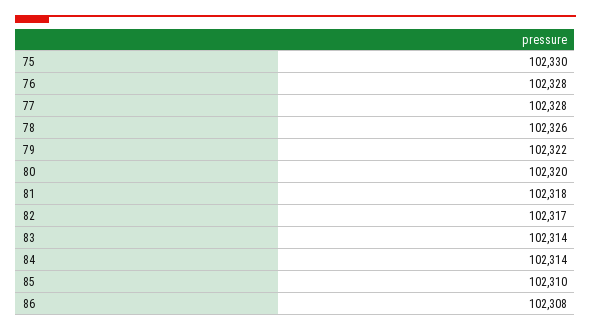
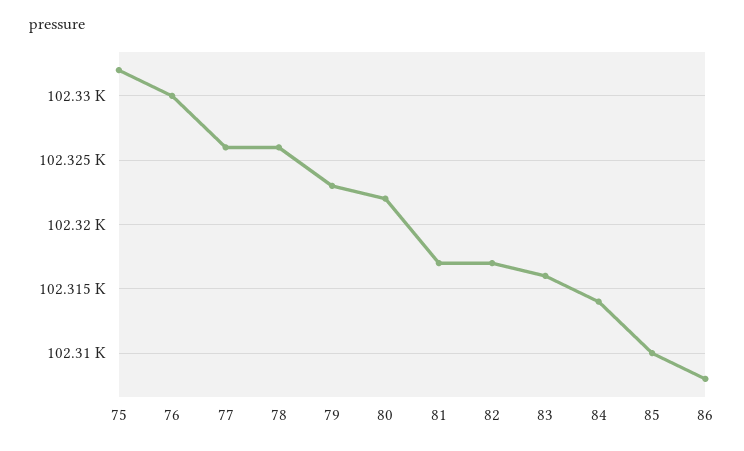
  {
-   "75": 102330,
+   "75": 102332,
-   "76": 102328,
+   "76": 102330,
-   "77": 102328,
+   "77": 102326,
    "78": 102326,
-   "79": 102322,
+   "79": 102323,
-   "80": 102320,
+   "80": 102322,
-   "81": 102318,
+   "81": 102317,
    "82": 102317,
-   "83": 102314,
+   "83": 102316,
    "84": 102314,
    "85": 102310,
    "86": 102308
  }

